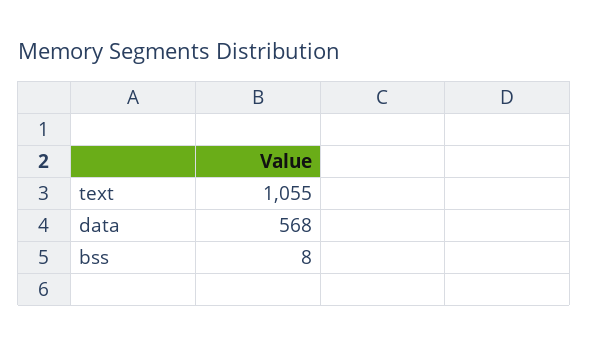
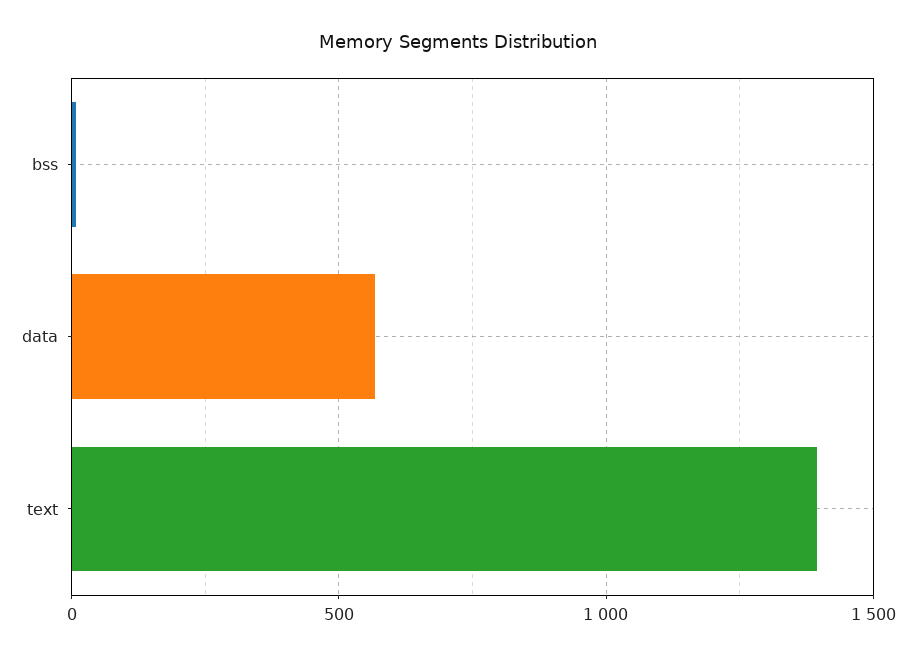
  {
-   "text": 1055,
+   "text": 1400,
    "data": 568,
    "bss": 8
  }

